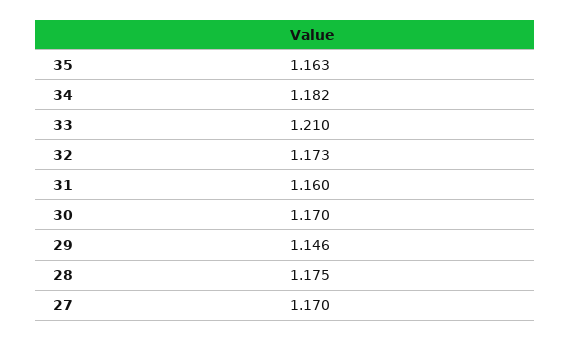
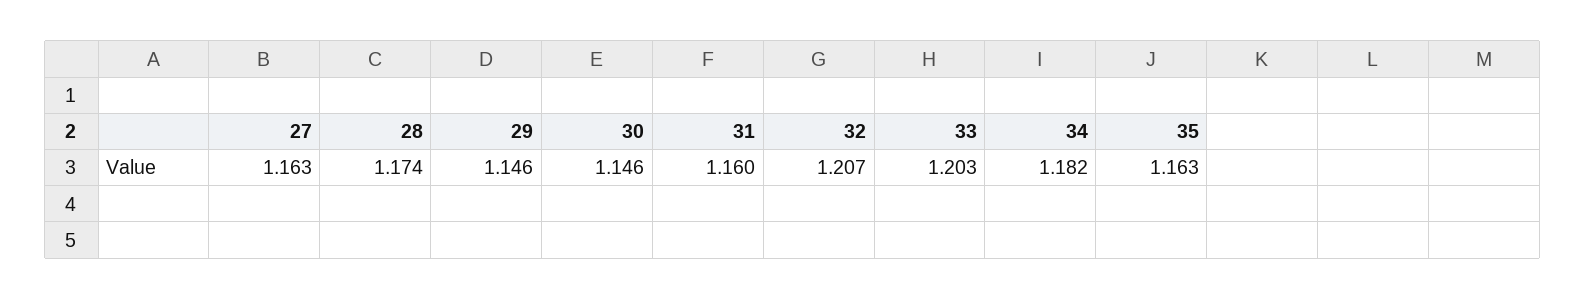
  {
    "35": 1.163,
    "34": 1.182,
-   "33": 1.21,
+   "33": 1.203,
-   "32": 1.173,
+   "32": 1.207,
    "31": 1.16,
-   "30": 1.17,
+   "30": 1.146,
    "29": 1.146,
-   "28": 1.175,
+   "28": 1.174,
-   "27": 1.17
+   "27": 1.163
  }

